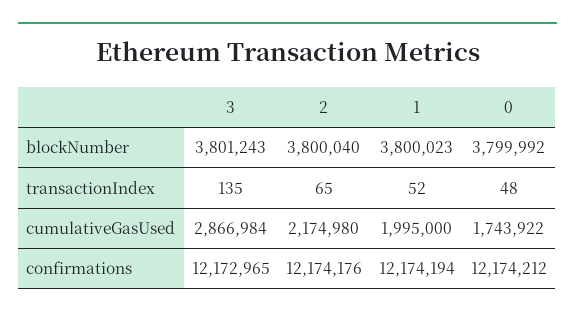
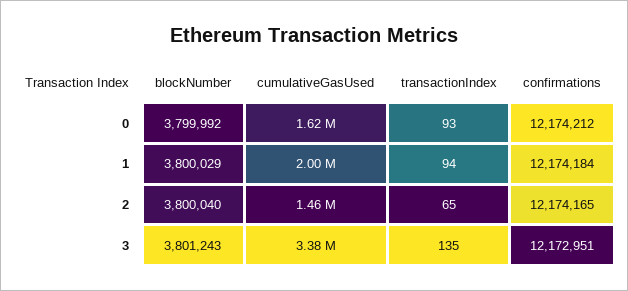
  {
    "3": {
      "blockNumber": 3801243,
      "transactionIndex": 135,
-     "cumulativeGasUsed": 2866984,
+     "cumulativeGasUsed": 3380000,
-     "confirmations": 12172965
+     "confirmations": 12172951
    },
    "2": {
      "blockNumber": 3800040,
      "transactionIndex": 65,
-     "cumulativeGasUsed": 2174980,
+     "cumulativeGasUsed": 1460000,
-     "confirmations": 12174176
+     "confirmations": 12174165
    },
    "1": {
-     "blockNumber": 3800023,
+     "blockNumber": 3800029,
-     "transactionIndex": 52,
+     "transactionIndex": 94,
      "cumulativeGasUsed": 1995000,
-     "confirmations": 12174194
+     "confirmations": 12174184
    },
    "0": {
      "blockNumber": 3799992,
-     "transactionIndex": 48,
+     "transactionIndex": 93,
-     "cumulativeGasUsed": 1743922,
+     "cumulativeGasUsed": 1620000,
      "confirmations": 12174212
    }
  }

